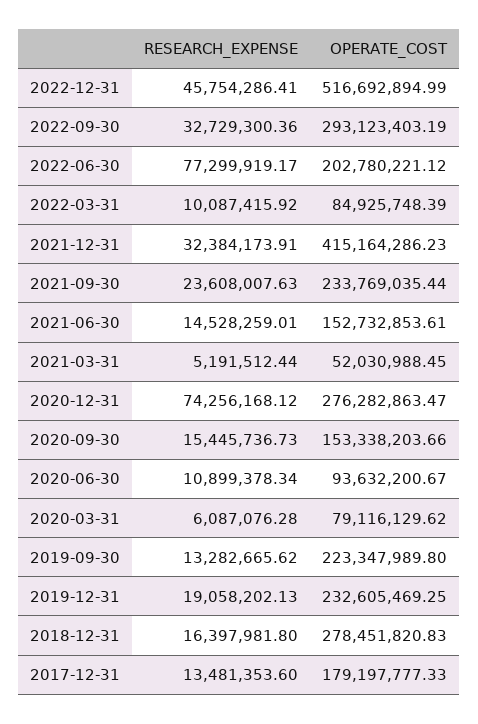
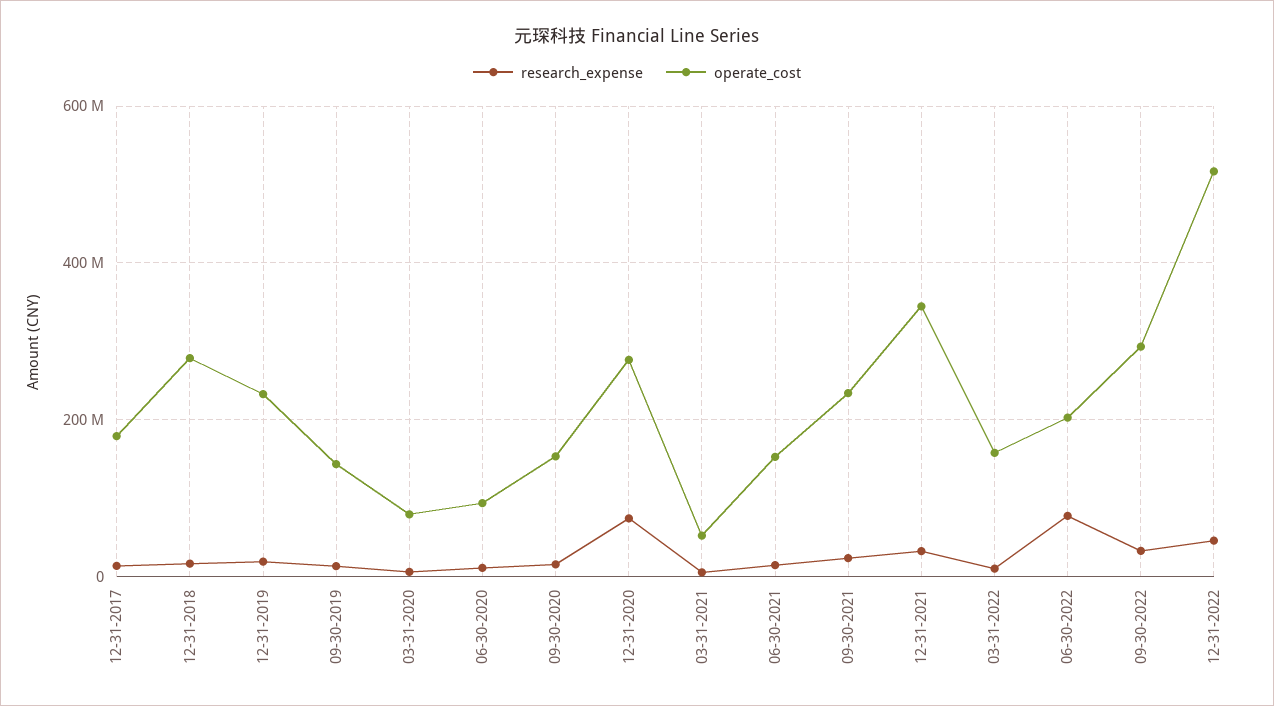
  {
    "RESEARCH_EXPENSE": {
      "2022-12-31": 45754286.41,
      "2022-09-30": 32729300.36,
      "2022-06-30": 77299919.17,
      "2022-03-31": 10087415.92,
      "2021-12-31": 32384173.91,
      "2021-09-30": 23608007.63,
      "2021-06-30": 14528259.01,
      "2021-03-31": 5191512.44,
      "2020-12-31": 74256168.12,
      "2020-09-30": 15445736.73,
      "2020-06-30": 10899378.34,
      "2020-03-31": 6087076.28,
      "2019-09-30": 13282665.62,
      "2019-12-31": 19058202.13,
      "2018-12-31": 16397981.8,
      "2017-12-31": 13481353.6
    },
    "OPERATE_COST": {
      "2022-12-31": 516692894.99,
      "2022-09-30": 293123403.19,
      "2022-06-30": 202780221.12,
-     "2022-03-31": 84925748.39,
+     "2022-03-31": 160000000,
-     "2021-12-31": 415164286.23,
+     "2021-12-31": 340000000,
      "2021-09-30": 233769035.44,
      "2021-06-30": 152732853.61,
      "2021-03-31": 52030988.45,
      "2020-12-31": 276282863.47,
      "2020-09-30": 153338203.66,
      "2020-06-30": 93632200.67,
      "2020-03-31": 79116129.62,
-     "2019-09-30": 223347989.8,
+     "2019-09-30": 140000000,
      "2019-12-31": 232605469.25,
      "2018-12-31": 278451820.83,
      "2017-12-31": 179197777.33
    }
  }

